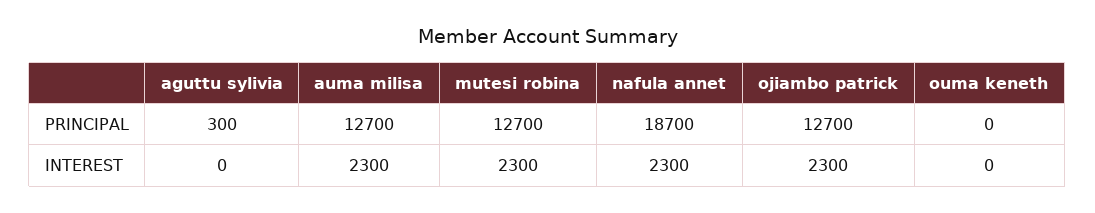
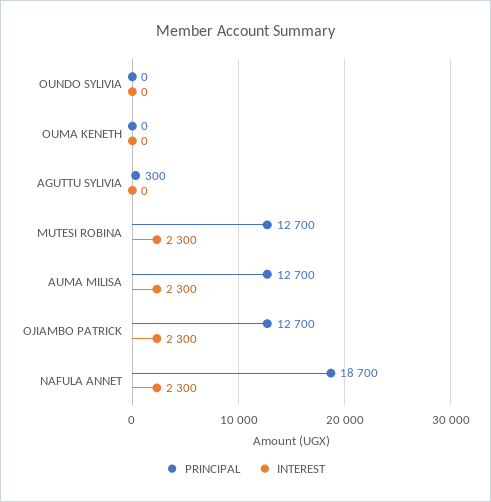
  {
    "PRINCIPAL": {
      "aguttu sylivia": 300,
      "auma milisa": 12700,
      "mutesi robina": 12700,
      "nafula annet": 18700,
      "ojiambo patrick": 12700,
-     "ouma keneth": 0
+     "ouma keneth": 0,
+     "OUNDO SYLIVIA": 0
    },
    "INTEREST": {
      "aguttu sylivia": 0,
      "auma milisa": 2300,
      "mutesi robina": 2300,
      "nafula annet": 2300,
      "ojiambo patrick": 2300,
-     "ouma keneth": 0
+     "ouma keneth": 0,
+     "OUNDO SYLIVIA": 0
    }
  }

